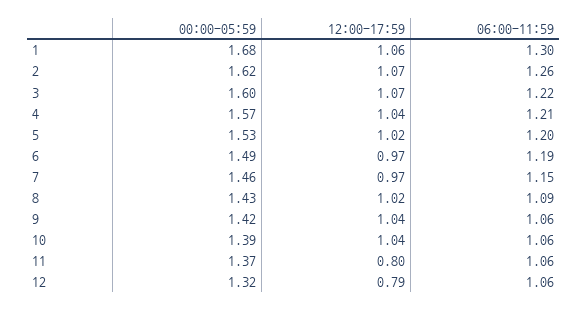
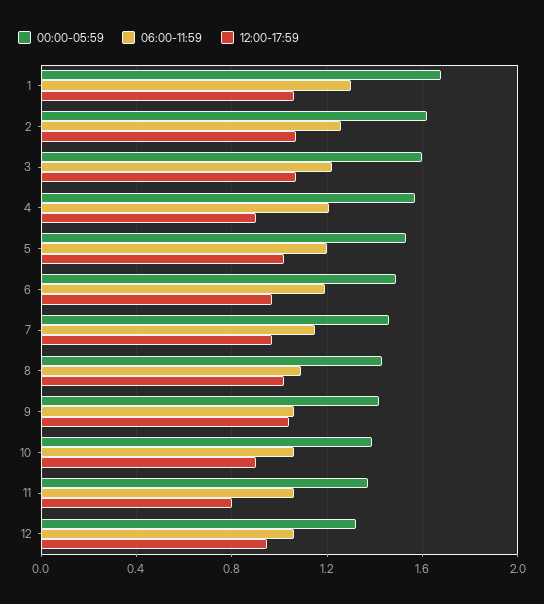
  {
    "00:00-05:59": {
      "1": 1.68,
      "2": 1.62,
      "3": 1.6,
      "4": 1.57,
      "5": 1.53,
      "6": 1.49,
      "7": 1.46,
      "8": 1.43,
      "9": 1.42,
      "10": 1.39,
      "11": 1.37,
      "12": 1.32
    },
    "12:00-17:59": {
      "1": 1.06,
      "2": 1.07,
      "3": 1.07,
-     "4": 1.04,
+     "4": 0.9,
      "5": 1.02,
      "6": 0.97,
      "7": 0.97,
      "8": 1.02,
      "9": 1.04,
-     "10": 1.04,
+     "10": 0.9,
      "11": 0.8,
-     "12": 0.79
+     "12": 0.95
    },
    "06:00-11:59": {
      "1": 1.3,
      "2": 1.26,
      "3": 1.22,
      "4": 1.21,
      "5": 1.2,
      "6": 1.19,
      "7": 1.15,
      "8": 1.09,
      "9": 1.06,
      "10": 1.06,
      "11": 1.06,
      "12": 1.06
    }
  }

